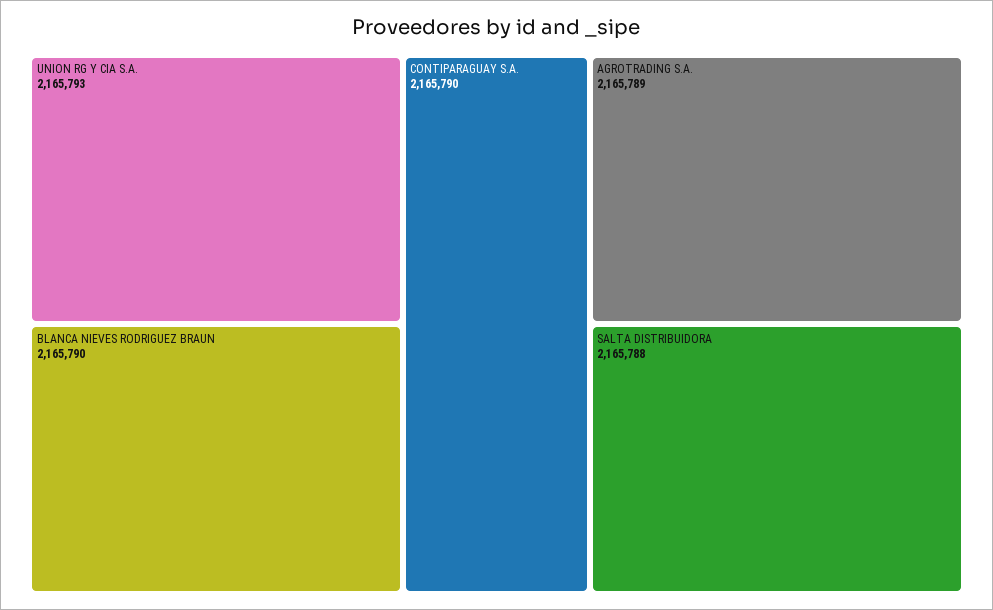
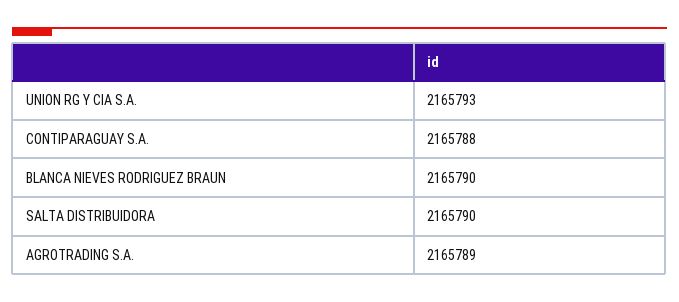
  {
    "UNION RG Y CIA S.A.": 2165793,
    "BLANCA NIEVES RODRIGUEZ BRAUN": 2165790,
-   "CONTIPARAGUAY S.A.": 2165790,
+   "CONTIPARAGUAY S.A.": 2165788,
    "AGROTRADING S.A.": 2165789,
-   "SALTA DISTRIBUIDORA": 2165788
+   "SALTA DISTRIBUIDORA": 2165790
  }

